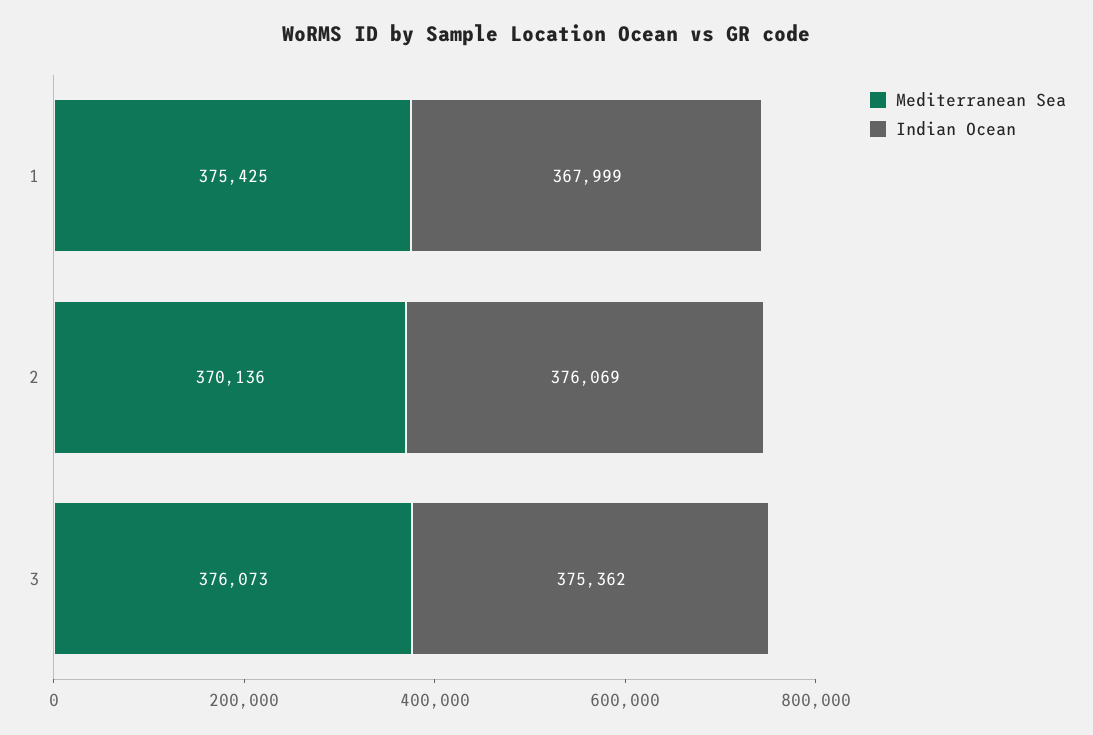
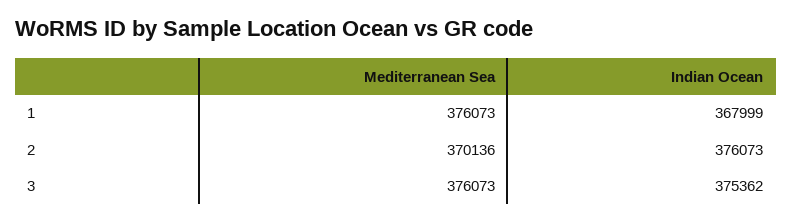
  {
    "Mediterranean Sea": {
-     "1": 375425,
+     "1": 376073,
      "2": 370136,
      "3": 376073
    },
    "Indian Ocean": {
      "1": 367999,
-     "2": 376069,
+     "2": 376073,
      "3": 375362
    }
  }

